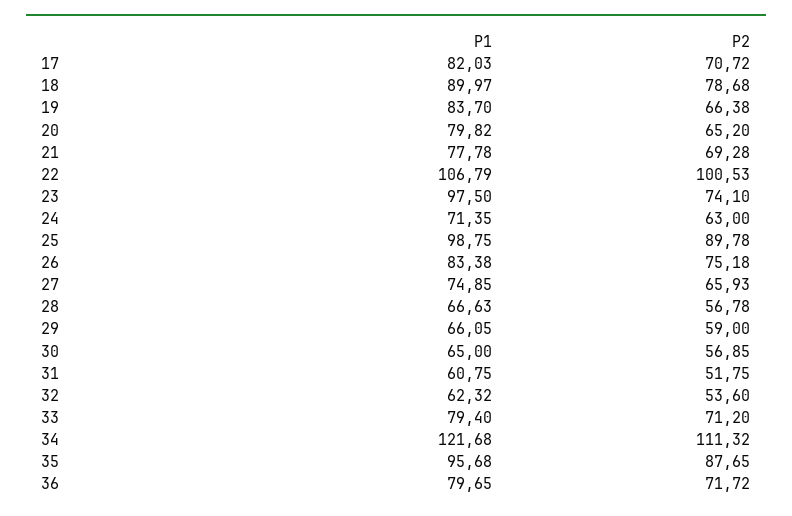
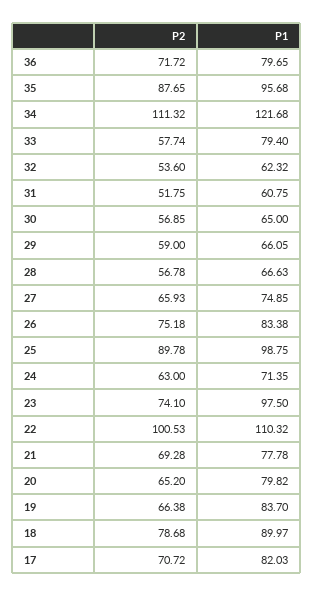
  {
    "P1": {
      "17": 82.03,
      "18": 89.97,
      "19": 83.7,
      "20": 79.82,
      "21": 77.78,
-     "22": 106.79,
+     "22": 110.32,
      "23": 97.5,
      "24": 71.35,
      "25": 98.75,
      "26": 83.38,
      "27": 74.85,
      "28": 66.63,
      "29": 66.05,
      "30": 65,
      "31": 60.75,
      "32": 62.32,
      "33": 79.4,
      "34": 121.68,
      "35": 95.68,
      "36": 79.65
    },
    "P2": {
      "17": 70.72,
      "18": 78.68,
      "19": 66.38,
      "20": 65.2,
      "21": 69.28,
      "22": 100.53,
      "23": 74.1,
      "24": 63,
      "25": 89.78,
      "26": 75.18,
      "27": 65.93,
      "28": 56.78,
      "29": 59,
      "30": 56.85,
      "31": 51.75,
      "32": 53.6,
-     "33": 71.2,
+     "33": 57.74,
      "34": 111.32,
      "35": 87.65,
      "36": 71.72
    }
  }

